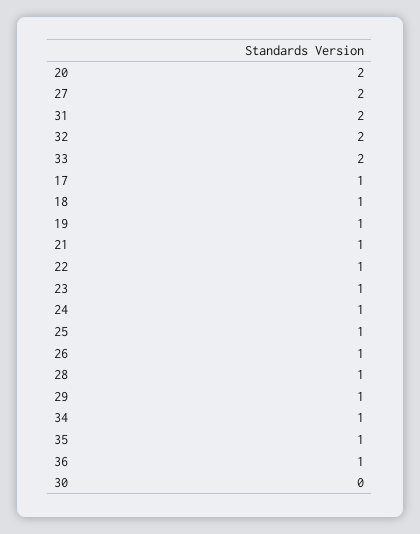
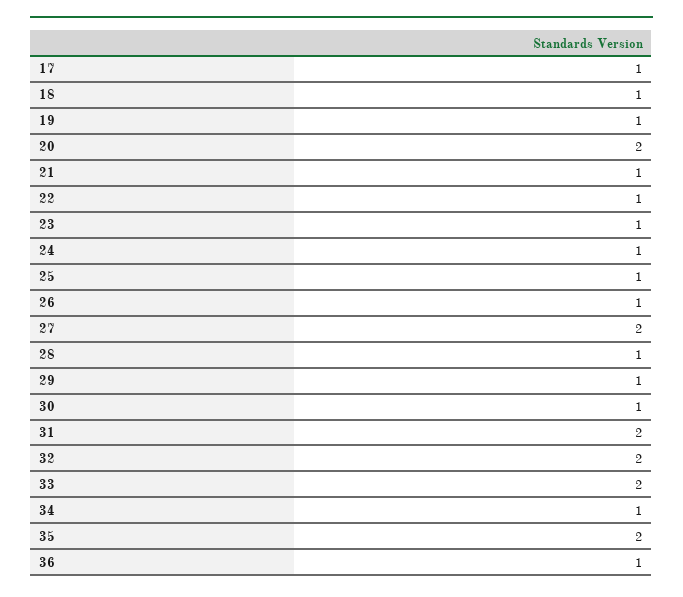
  {
    "20": 2,
    "27": 2,
    "31": 2,
    "32": 2,
    "33": 2,
    "17": 1,
    "18": 1,
    "19": 1,
    "21": 1,
    "22": 1,
    "23": 1,
    "24": 1,
    "25": 1,
    "26": 1,
    "28": 1,
    "29": 1,
    "34": 1,
-   "35": 1,
+   "35": 2,
    "36": 1,
-   "30": 0
+   "30": 1
  }

